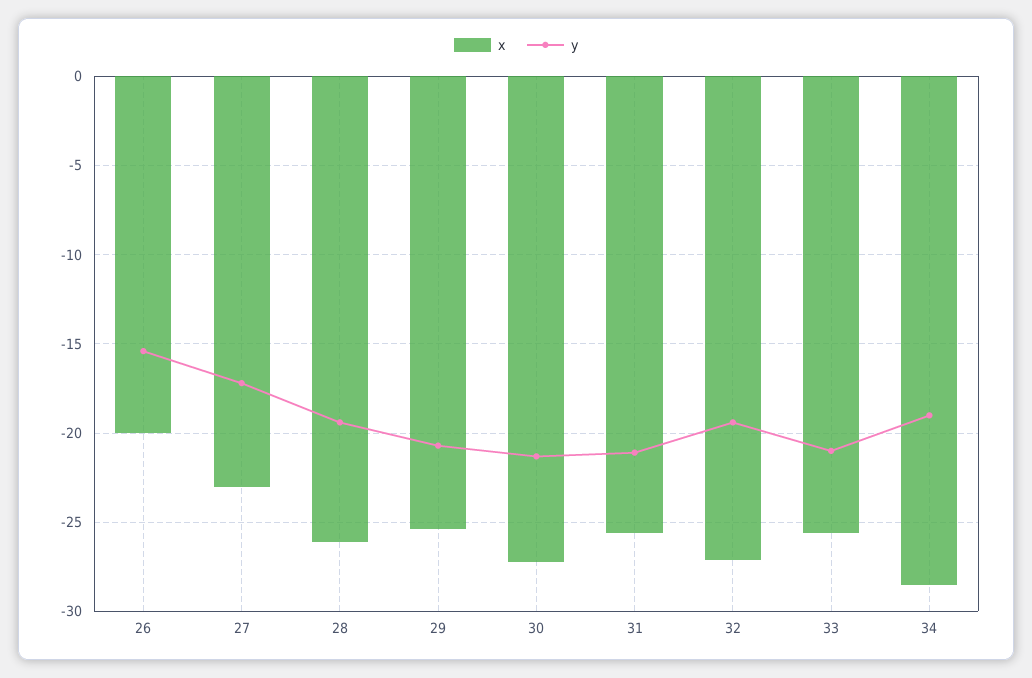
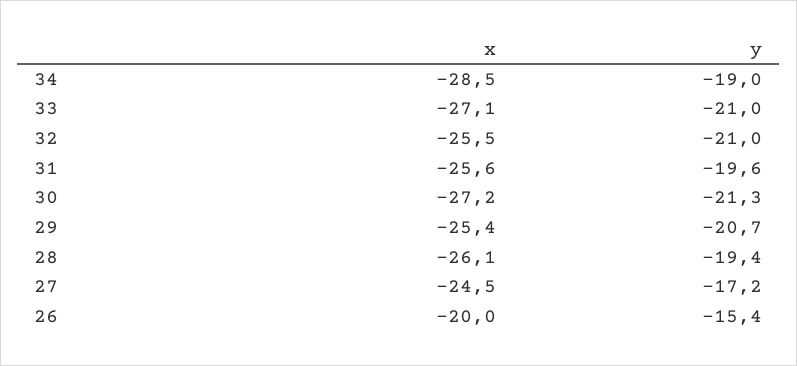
  {
    "x": {
      "26": -20,
-     "27": -23,
+     "27": -24.5,
      "28": -26.1,
      "29": -25.4,
      "30": -27.2,
      "31": -25.6,
-     "32": -27,
+     "32": -25.5,
-     "33": -25.5,
+     "33": -27.1,
      "34": -28.5
    },
    "y": {
      "26": -15.4,
      "27": -17.2,
      "28": -19.4,
      "29": -20.7,
      "30": -21.3,
-     "31": -21,
+     "31": -19.6,
-     "32": -19.5,
+     "32": -21,
      "33": -21,
      "34": -19
    }
  }

